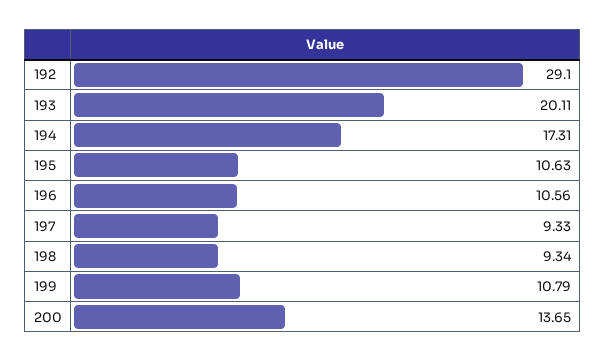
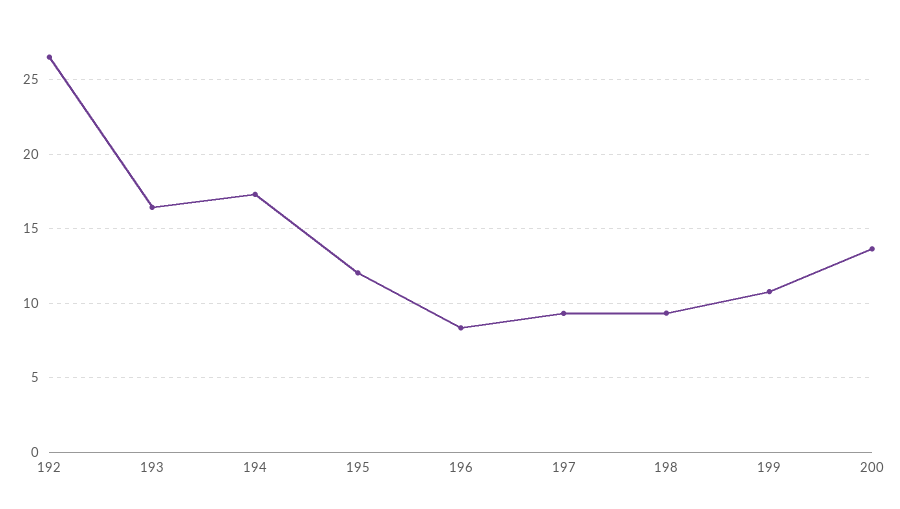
  {
-   "192": 29.1,
+   "192": 26.5,
-   "193": 20.11,
+   "193": 16.5,
    "194": 17.31,
-   "195": 10.63,
+   "195": 12,
-   "196": 10.56,
+   "196": 8.5,
    "197": 9.33,
    "198": 9.34,
    "199": 10.79,
    "200": 13.65
  }

